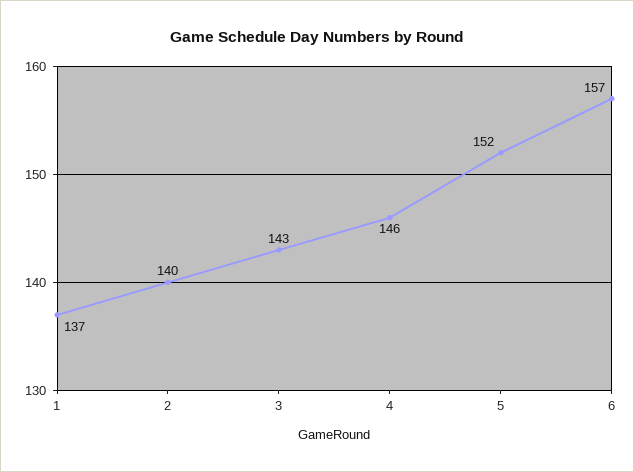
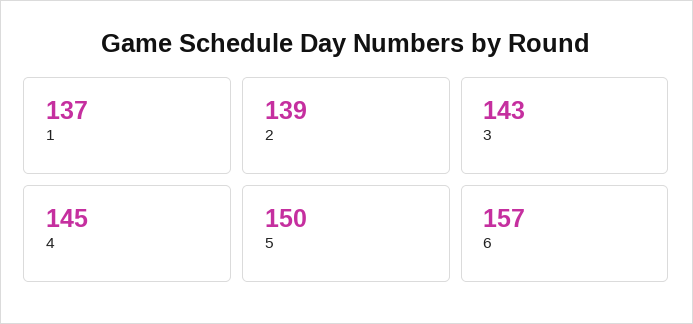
  {
    "1": 137,
-   "2": 140,
+   "2": 139,
    "3": 143,
-   "4": 146,
+   "4": 145,
-   "5": 152,
+   "5": 150,
    "6": 157
  }

